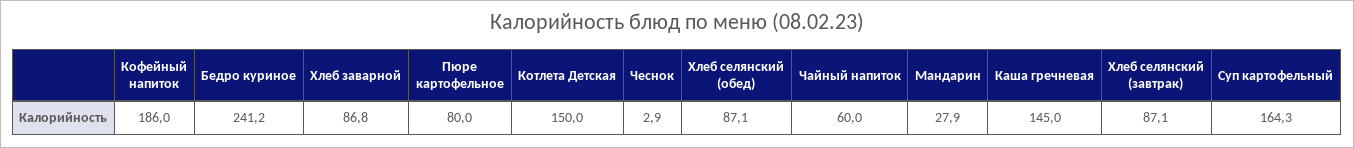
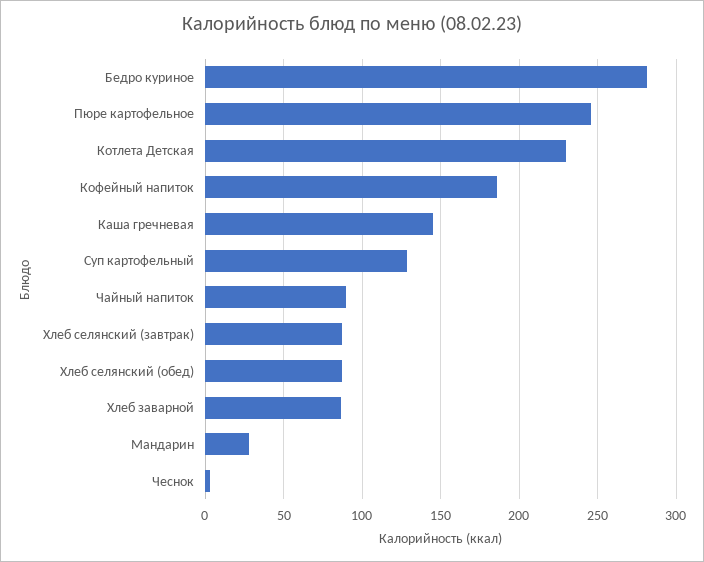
  {
    "Кофейный напиток": 186,
-   "Бедро куриное": 241.2,
+   "Бедро куриное": 280,
    "Хлеб заварной": 86.8,
-   "Пюре картофельное": 80,
+   "Пюре картофельное": 245,
-   "Котлета Детская": 150,
+   "Котлета Детская": 230,
    "Чеснок": 2.9,
    "Хлеб селянский (обед)": 87.1,
-   "Чайный напиток": 60,
+   "Чайный напиток": 90,
    "Мандарин": 27.9,
    "Каша гречневая": 145,
    "Хлеб селянский (завтрак)": 87.1,
-   "Суп картофельный": 164.3
+   "Суп картофельный": 130
  }

